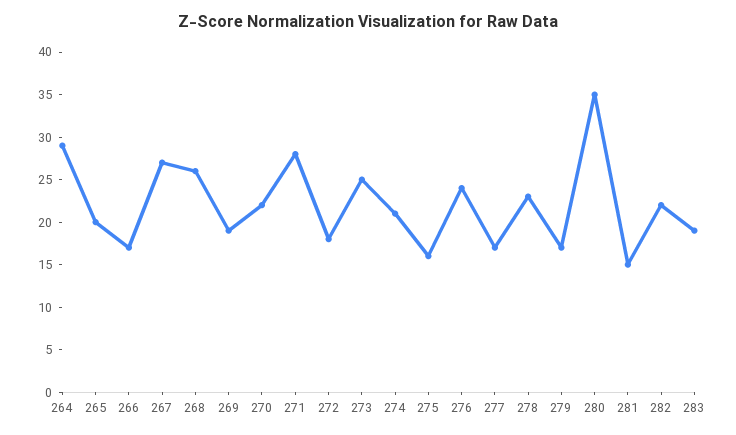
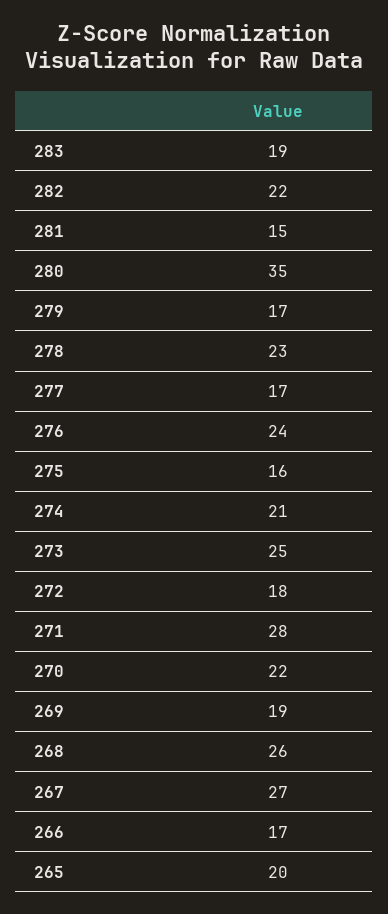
  {
-   "264": 29,
    "265": 20,
    "266": 17,
    "267": 27,
    "268": 26,
    "269": 19,
    "270": 22,
    "271": 28,
    "272": 18,
    "273": 25,
    "274": 21,
    "275": 16,
    "276": 24,
    "277": 17,
    "278": 23,
    "279": 17,
    "280": 35,
    "281": 15,
    "282": 22,
    "283": 19
  }

